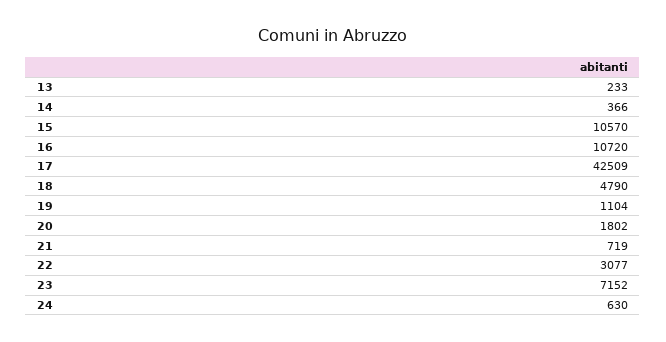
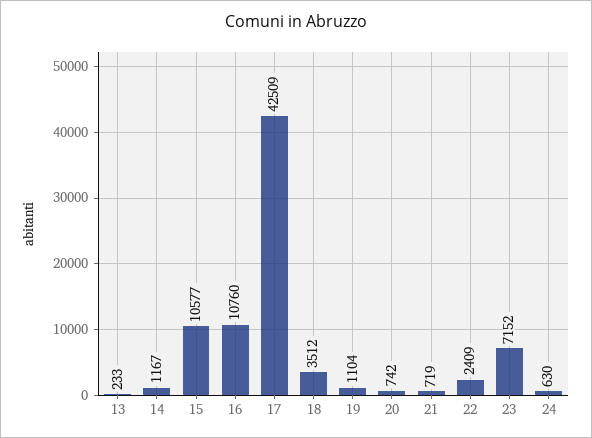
  {
    "13": 233,
-   "14": 366,
+   "14": 1167,
-   "15": 10570,
+   "15": 10577,
-   "16": 10720,
+   "16": 10760,
    "17": 42509,
-   "18": 4790,
+   "18": 3512,
    "19": 1104,
-   "20": 1802,
+   "20": 742,
    "21": 719,
-   "22": 3077,
+   "22": 2409,
    "23": 7152,
    "24": 630
  }

